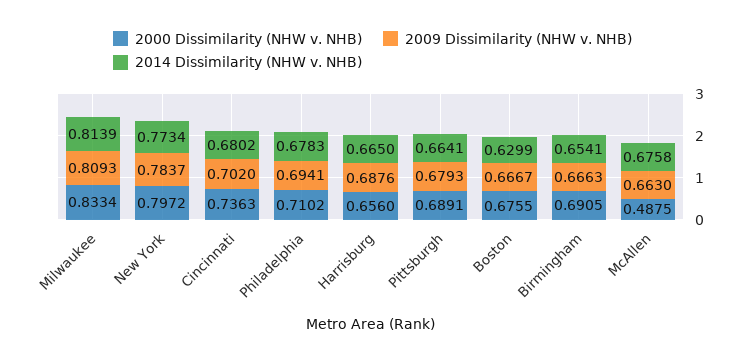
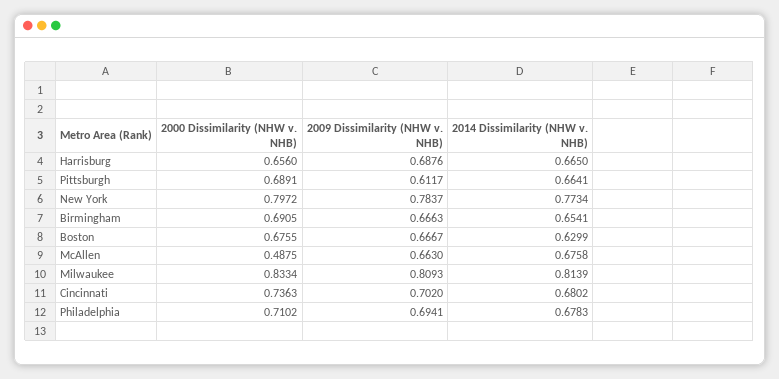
  {
    "2000 Dissimilarity (NHW v. NHB)": {
      "Milwaukee": 0.8334,
      "New York": 0.7972,
      "Cincinnati": 0.7363,
      "Philadelphia": 0.7102,
      "Harrisburg": 0.656,
      "Pittsburgh": 0.6891,
      "Boston": 0.6755,
      "Birmingham": 0.6905,
      "McAllen": 0.4875
    },
    "2009 Dissimilarity (NHW v. NHB)": {
      "Milwaukee": 0.8093,
      "New York": 0.7837,
      "Cincinnati": 0.702,
      "Philadelphia": 0.6941,
      "Harrisburg": 0.6876,
-     "Pittsburgh": 0.6793,
+     "Pittsburgh": 0.6117,
      "Boston": 0.6667,
      "Birmingham": 0.6663,
      "McAllen": 0.663
    },
    "2014 Dissimilarity (NHW v. NHB)": {
      "Milwaukee": 0.8139,
      "New York": 0.7734,
      "Cincinnati": 0.6802,
      "Philadelphia": 0.6783,
      "Harrisburg": 0.665,
      "Pittsburgh": 0.6641,
      "Boston": 0.6299,
      "Birmingham": 0.6541,
      "McAllen": 0.6758
    }
  }

